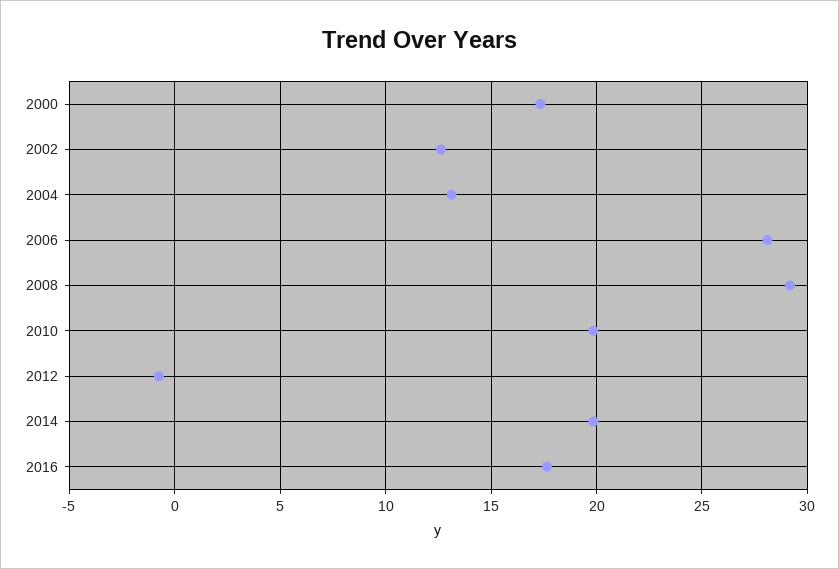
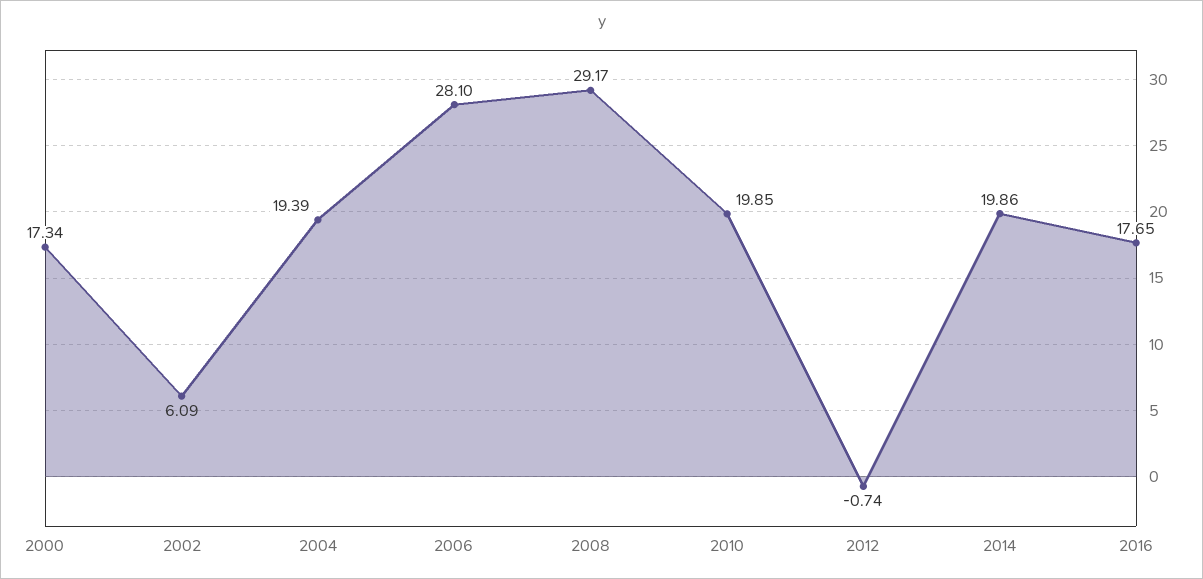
  {
    "2000": 17.34,
-   "2002": 12.5,
+   "2002": 6.09,
-   "2004": 13,
+   "2004": 19.39,
    "2006": 28.1,
    "2008": 29.17,
    "2010": 19.85,
    "2012": -0.74,
    "2014": 19.86,
    "2016": 17.65
  }

